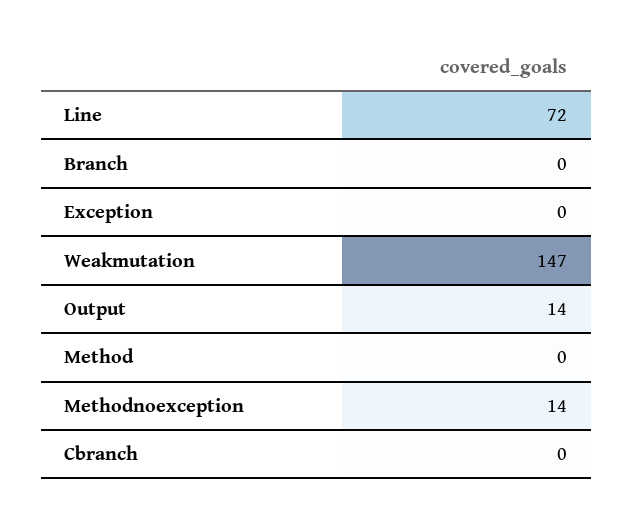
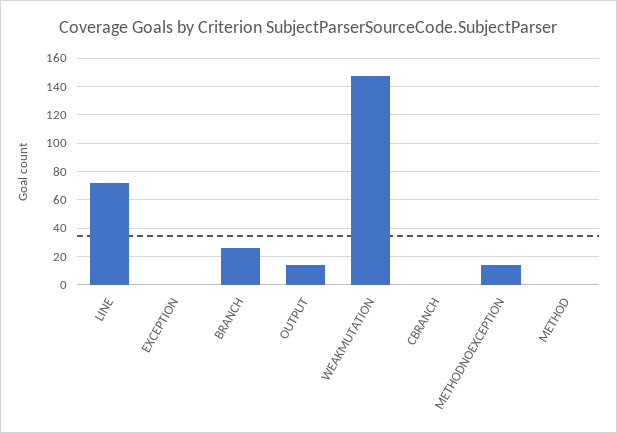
  {
    "Line": 72,
-   "Branch": 0,
+   "Branch": 25,
    "Exception": 0,
    "Weakmutation": 147,
    "Output": 14,
    "Method": 0,
    "Methodnoexception": 14,
    "Cbranch": 0
  }

